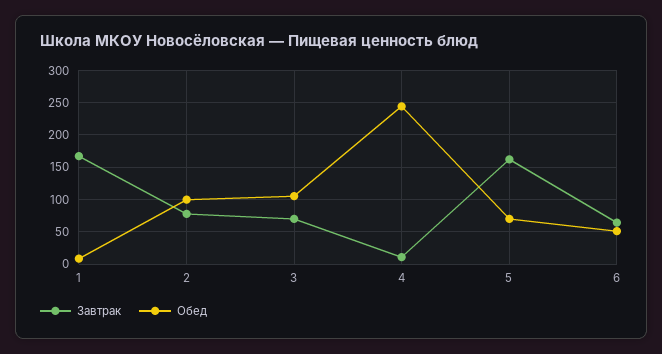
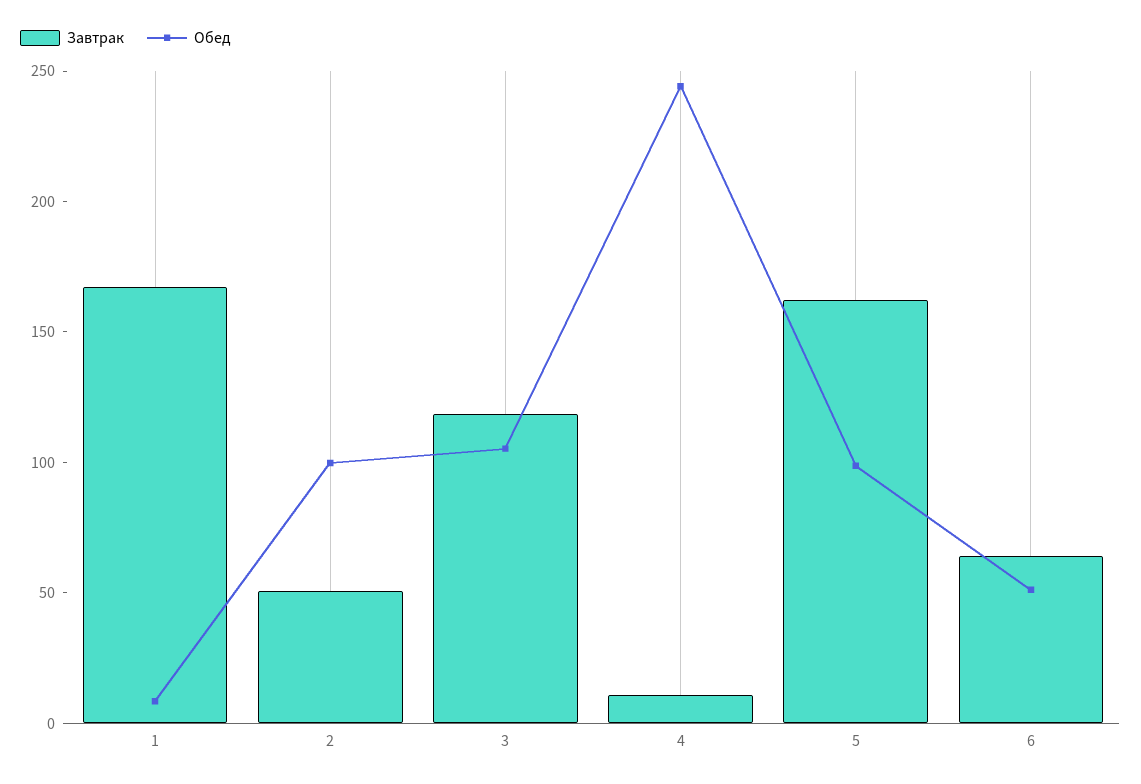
  {
    "Завтрак": {
      "1": 170,
-     "2": 80,
+     "2": 50,
-     "3": 70,
+     "3": 120,
      "4": 10,
      "5": 160,
      "6": 60
    },
    "Обед": {
      "1": 10,
      "2": 100,
      "3": 110,
      "4": 240,
-     "5": 70,
+     "5": 100,
      "6": 50
    }
  }

